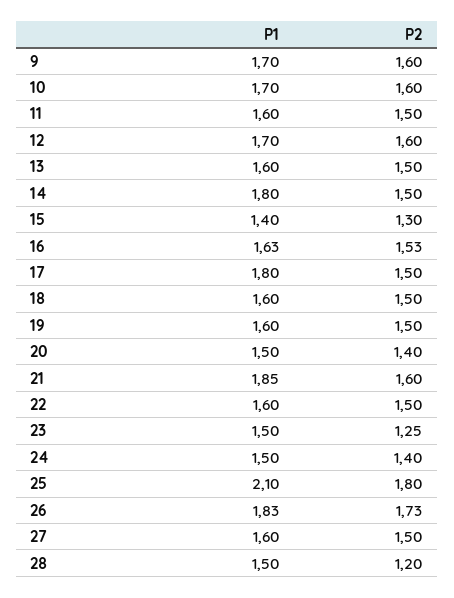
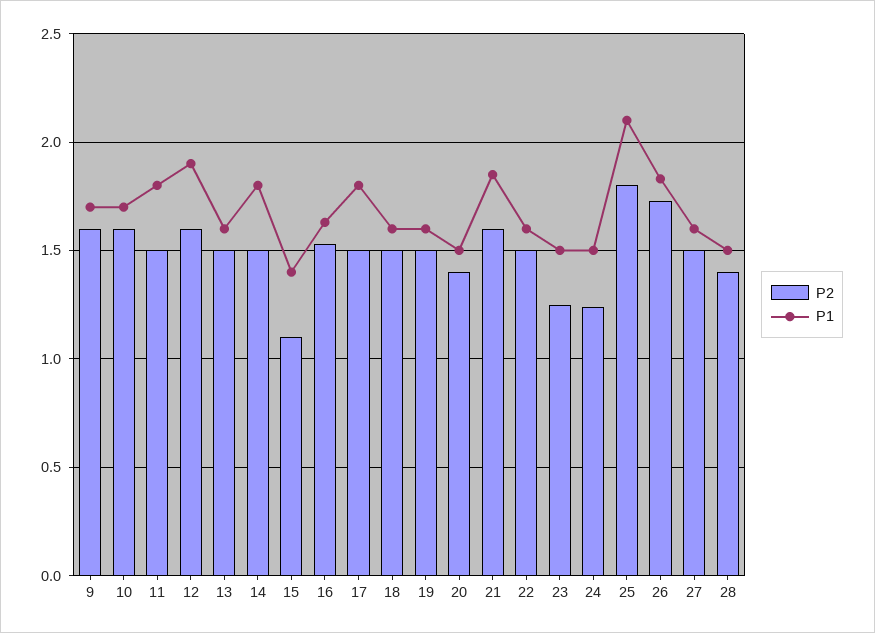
  {
    "P1": {
      "9": 1.7,
      "10": 1.7,
-     "11": 1.6,
+     "11": 1.8,
-     "12": 1.7,
+     "12": 1.9,
      "13": 1.6,
      "14": 1.8,
      "15": 1.4,
      "16": 1.63,
      "17": 1.8,
      "18": 1.6,
      "19": 1.6,
      "20": 1.5,
      "21": 1.85,
      "22": 1.6,
      "23": 1.5,
      "24": 1.5,
      "25": 2.1,
      "26": 1.83,
      "27": 1.6,
      "28": 1.5
    },
    "P2": {
      "9": 1.6,
      "10": 1.6,
      "11": 1.5,
      "12": 1.6,
      "13": 1.5,
      "14": 1.5,
-     "15": 1.3,
+     "15": 1.1,
      "16": 1.53,
      "17": 1.5,
      "18": 1.5,
      "19": 1.5,
      "20": 1.4,
      "21": 1.6,
      "22": 1.5,
      "23": 1.25,
-     "24": 1.4,
+     "24": 1.25,
      "25": 1.8,
      "26": 1.73,
      "27": 1.5,
-     "28": 1.2
+     "28": 1.4
    }
  }

